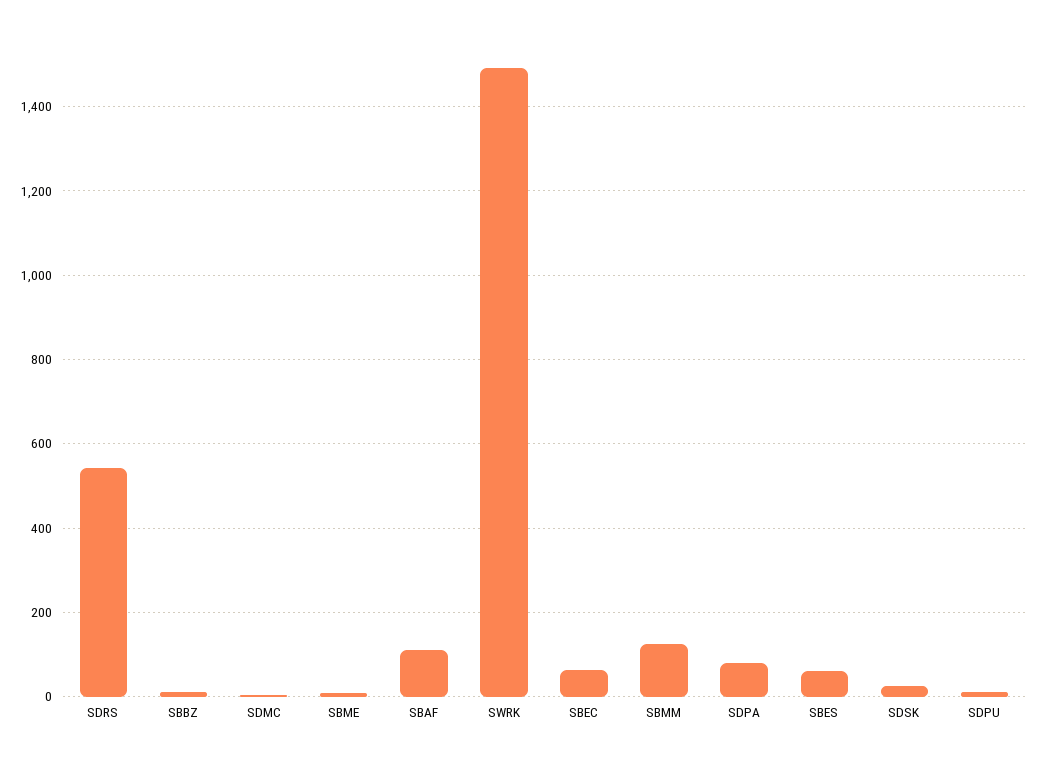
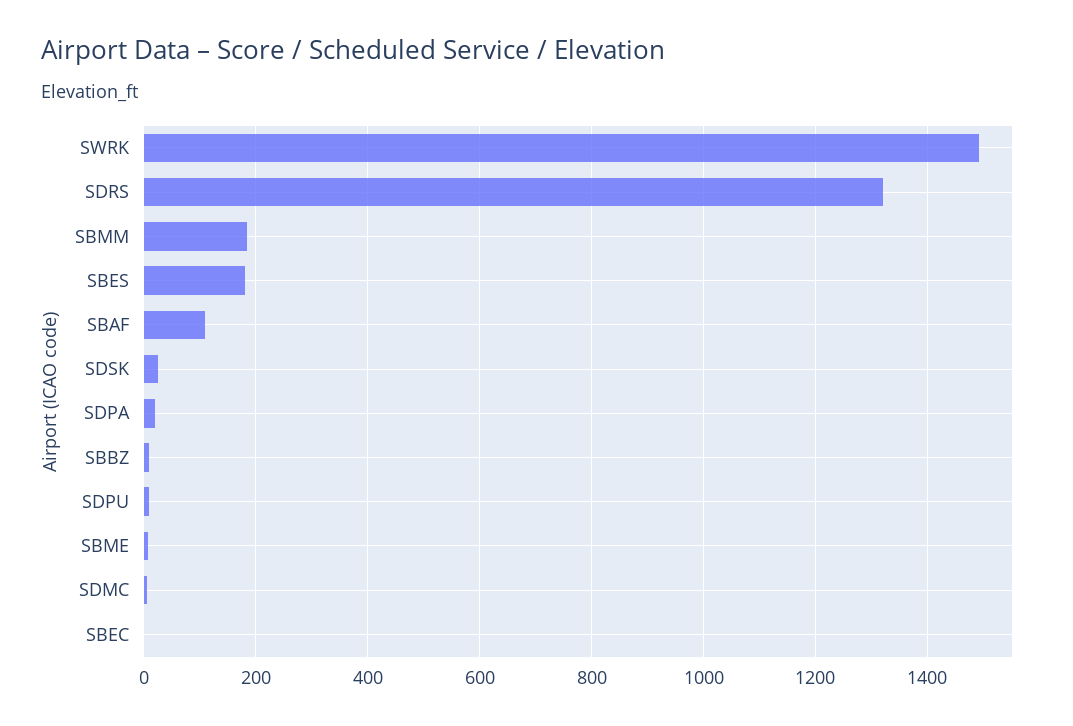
  {
-   "SDRS": 540,
+   "SDRS": 1320,
    "SBBZ": 20,
    "SDMC": 0,
    "SBME": 0,
    "SBAF": 120,
    "SWRK": 1500,
-   "SBEC": 60,
+   "SBEC": 0,
-   "SBMM": 120,
+   "SBMM": 180,
-   "SDPA": 80,
+   "SDPA": 20,
-   "SBES": 60,
+   "SBES": 180,
    "SDSK": 20,
    "SDPU": 20
  }

